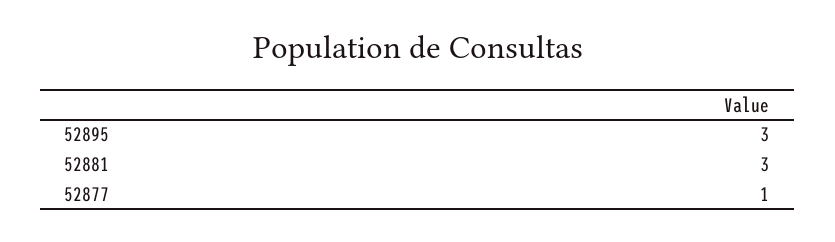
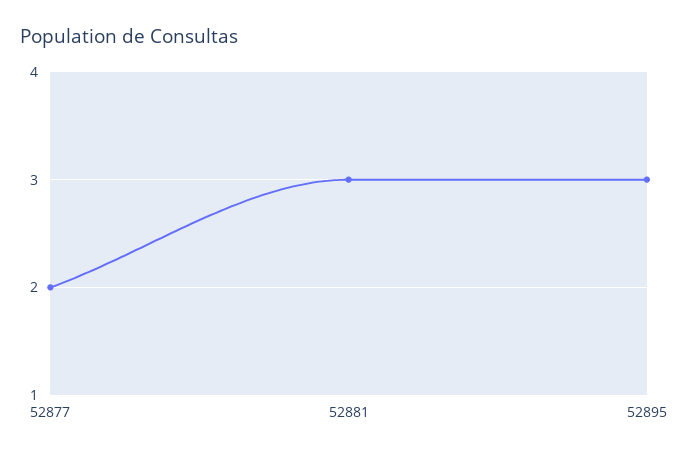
  {
    "52895": 3,
    "52881": 3,
-   "52877": 1
+   "52877": 2
  }

